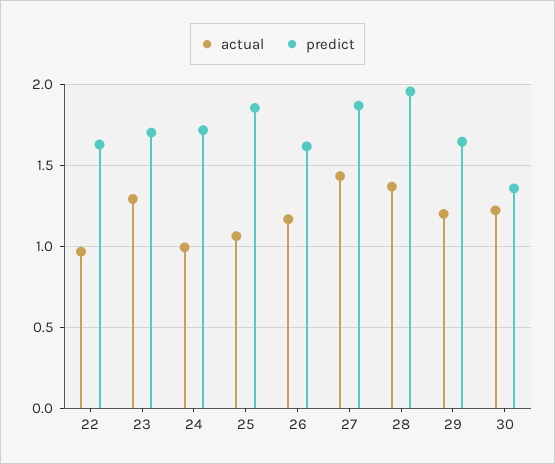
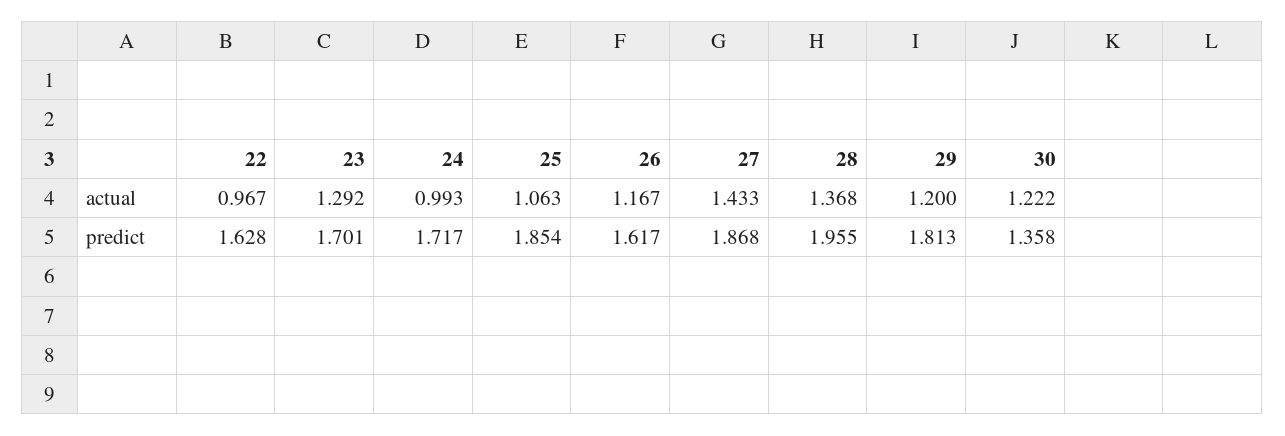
  {
    "actual": {
      "22": 0.967,
      "23": 1.292,
      "24": 0.993,
      "25": 1.063,
      "26": 1.167,
      "27": 1.433,
      "28": 1.368,
      "29": 1.2,
      "30": 1.222
    },
    "predict": {
      "22": 1.628,
      "23": 1.701,
      "24": 1.717,
      "25": 1.854,
      "26": 1.617,
      "27": 1.868,
      "28": 1.955,
-     "29": 1.65,
+     "29": 1.813,
      "30": 1.358
    }
  }

